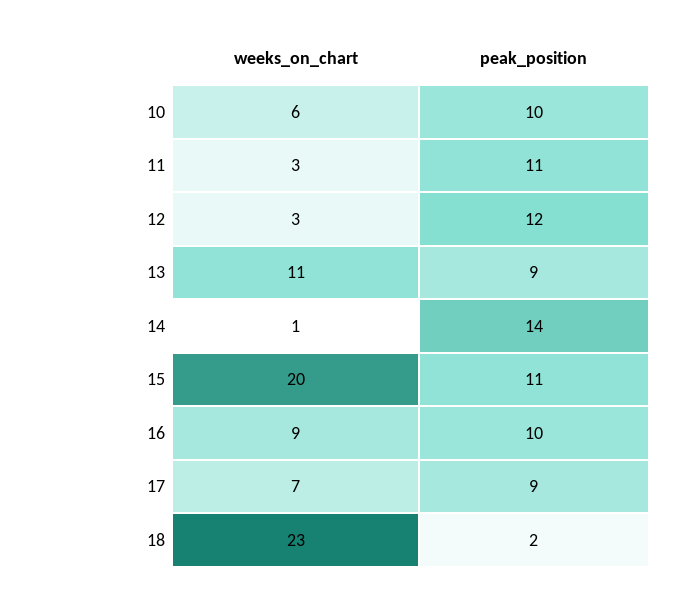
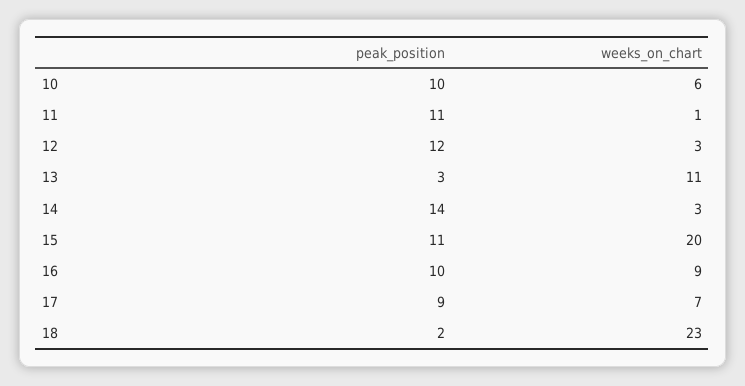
  {
    "weeks_on_chart": {
      "10": 6,
-     "11": 3,
+     "11": 1,
      "12": 3,
      "13": 11,
-     "14": 1,
+     "14": 3,
      "15": 20,
      "16": 9,
      "17": 7,
      "18": 23
    },
    "peak_position": {
      "10": 10,
      "11": 11,
      "12": 12,
-     "13": 9,
+     "13": 3,
      "14": 14,
      "15": 11,
      "16": 10,
      "17": 9,
      "18": 2
    }
  }

